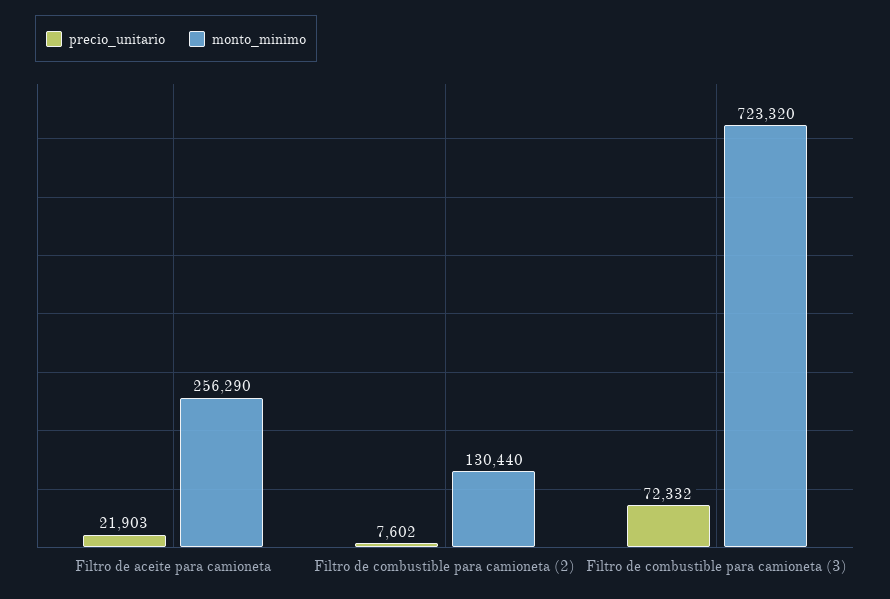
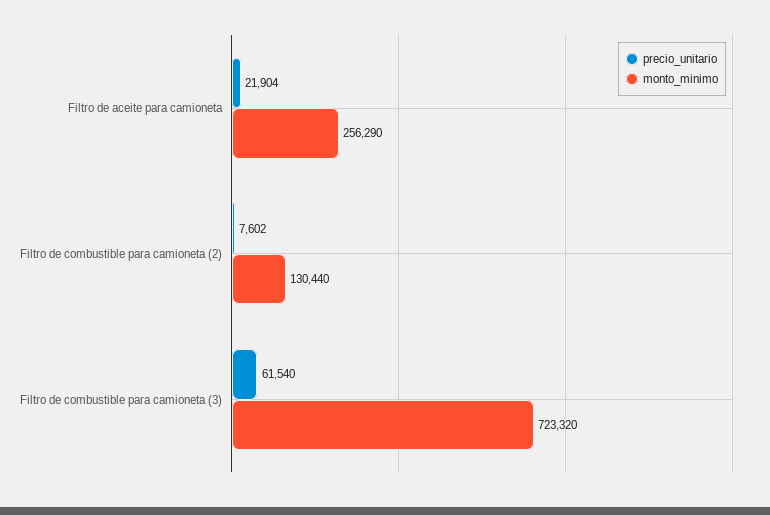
  {
    "precio_unitario": {
-     "Filtro de aceite para camioneta": 21903,
+     "Filtro de aceite para camioneta": 21904,
      "Filtro de combustible para camioneta (2)": 7602,
-     "Filtro de combustible para camioneta (3)": 72332
+     "Filtro de combustible para camioneta (3)": 61540
    },
    "monto_minimo": {
      "Filtro de aceite para camioneta": 256290,
      "Filtro de combustible para camioneta (2)": 130440,
      "Filtro de combustible para camioneta (3)": 723320
    }
  }

